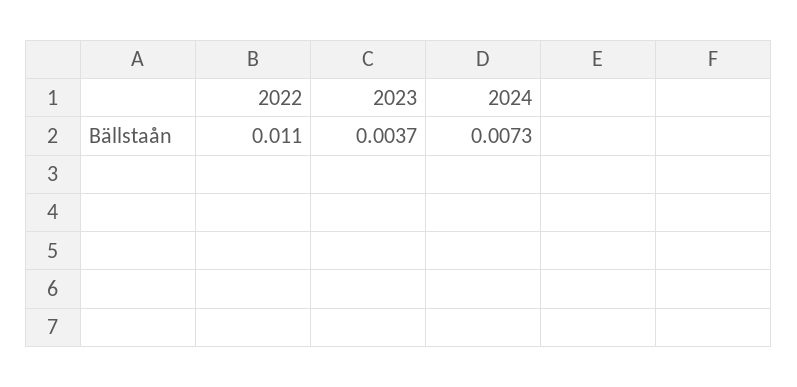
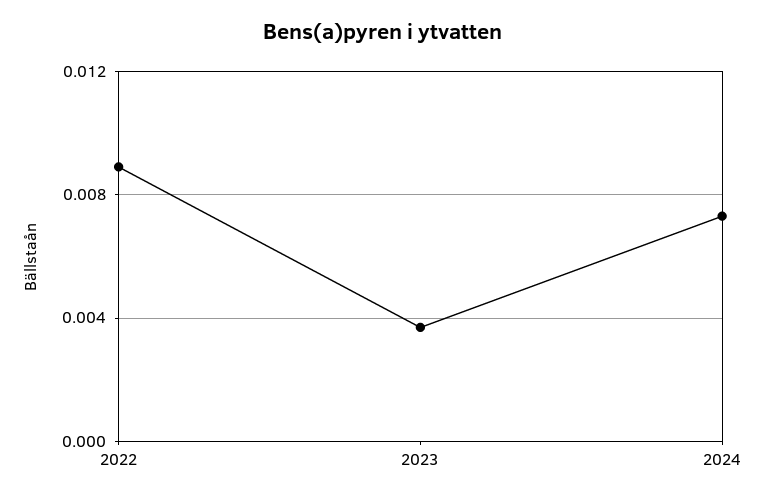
  {
-   "2022": 0.011,
+   "2022": 0.009,
    "2023": 0.0037,
    "2024": 0.0073
  }

